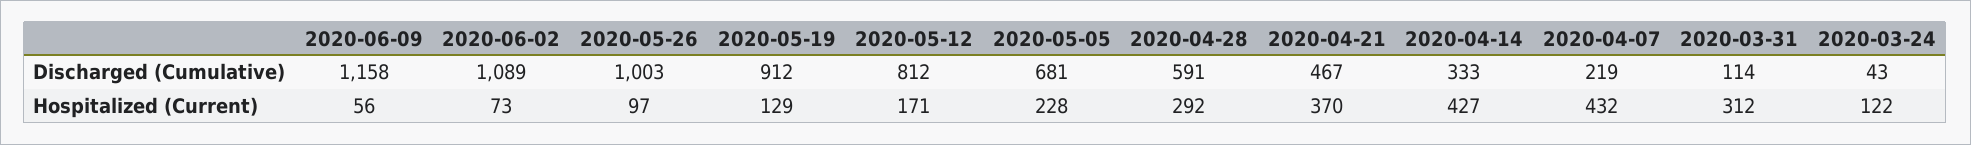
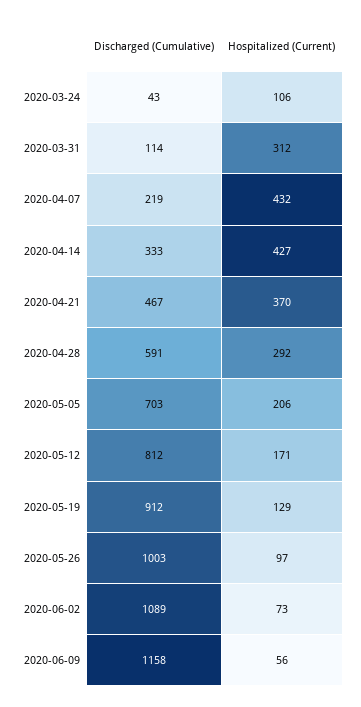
  {
    "2020-06-09": {
      "Discharged (Cumulative)": 1158,
      "Hospitalized (Current)": 56
    },
    "2020-06-02": {
      "Discharged (Cumulative)": 1089,
      "Hospitalized (Current)": 73
    },
    "2020-05-26": {
      "Discharged (Cumulative)": 1003,
      "Hospitalized (Current)": 97
    },
    "2020-05-19": {
      "Discharged (Cumulative)": 912,
      "Hospitalized (Current)": 129
    },
    "2020-05-12": {
      "Discharged (Cumulative)": 812,
      "Hospitalized (Current)": 171
    },
    "2020-05-05": {
-     "Discharged (Cumulative)": 681,
+     "Discharged (Cumulative)": 703,
-     "Hospitalized (Current)": 228
+     "Hospitalized (Current)": 206
    },
    "2020-04-28": {
      "Discharged (Cumulative)": 591,
      "Hospitalized (Current)": 292
    },
    "2020-04-21": {
      "Discharged (Cumulative)": 467,
      "Hospitalized (Current)": 370
    },
    "2020-04-14": {
      "Discharged (Cumulative)": 333,
      "Hospitalized (Current)": 427
    },
    "2020-04-07": {
      "Discharged (Cumulative)": 219,
      "Hospitalized (Current)": 432
    },
    "2020-03-31": {
      "Discharged (Cumulative)": 114,
      "Hospitalized (Current)": 312
    },
    "2020-03-24": {
      "Discharged (Cumulative)": 43,
-     "Hospitalized (Current)": 122
+     "Hospitalized (Current)": 106
    }
  }

